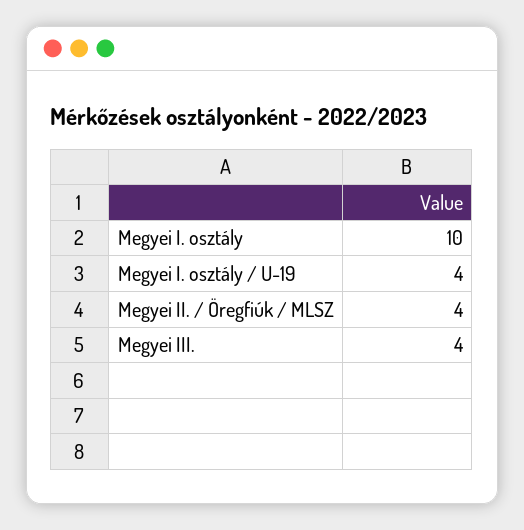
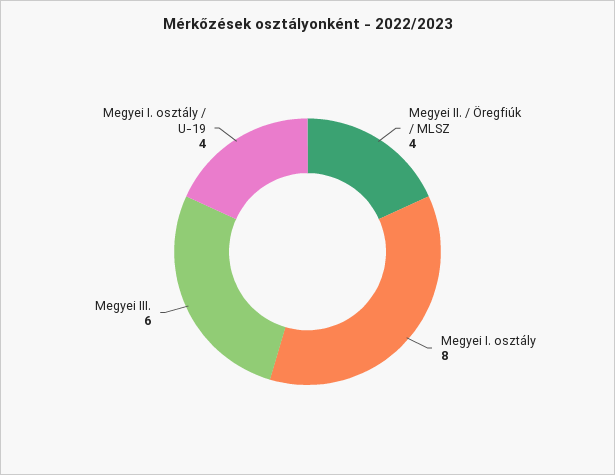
  {
-   "Megyei I. osztály": 10,
+   "Megyei I. osztály": 8,
    "Megyei I. osztály / U-19": 4,
    "Megyei II. / Öregfiúk / MLSZ": 4,
-   "Megyei III.": 4
+   "Megyei III.": 6
  }

